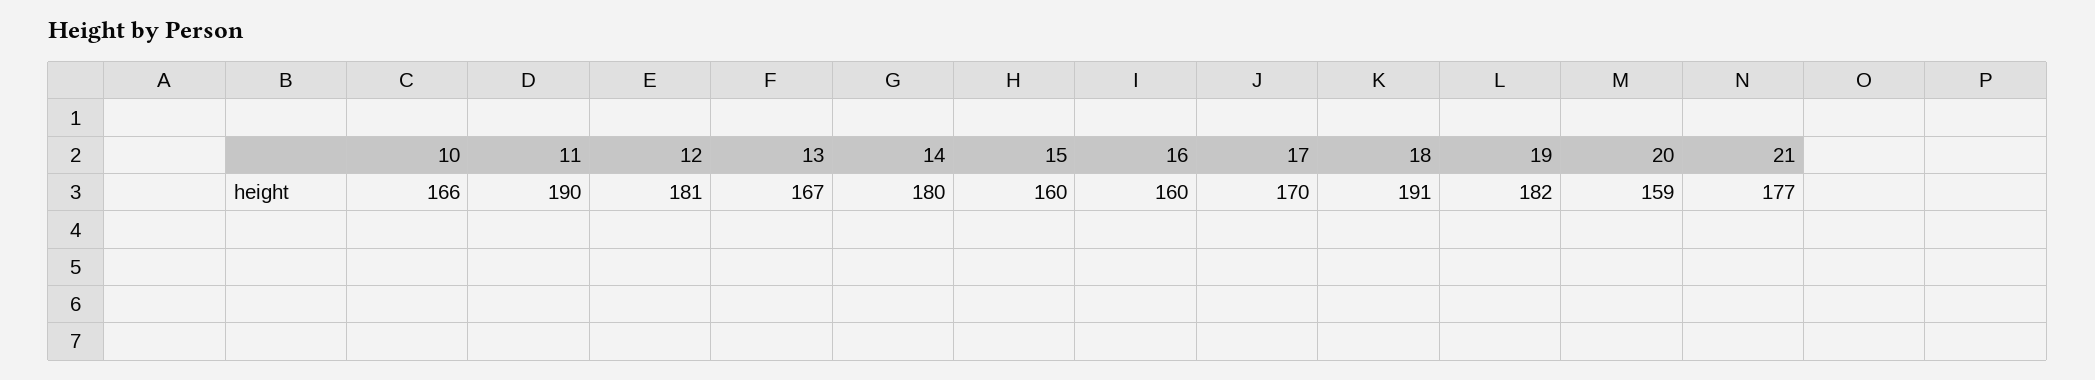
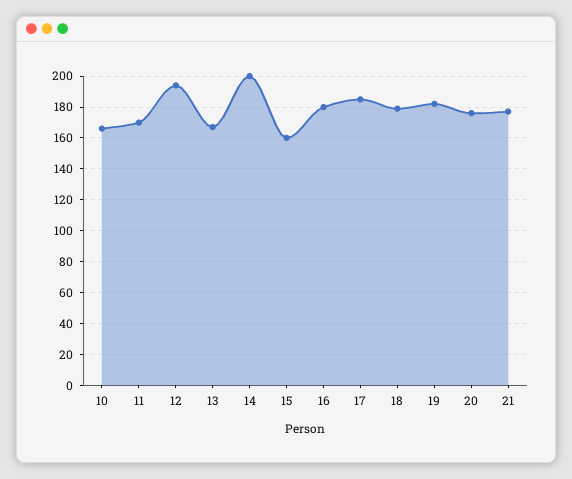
  {
    "10": 166,
-   "11": 190,
+   "11": 170,
-   "12": 181,
+   "12": 195,
    "13": 167,
-   "14": 180,
+   "14": 200,
    "15": 160,
-   "16": 160,
+   "16": 180,
-   "17": 170,
+   "17": 185,
-   "18": 191,
+   "18": 180,
    "19": 182,
-   "20": 159,
+   "20": 175,
    "21": 177
  }

